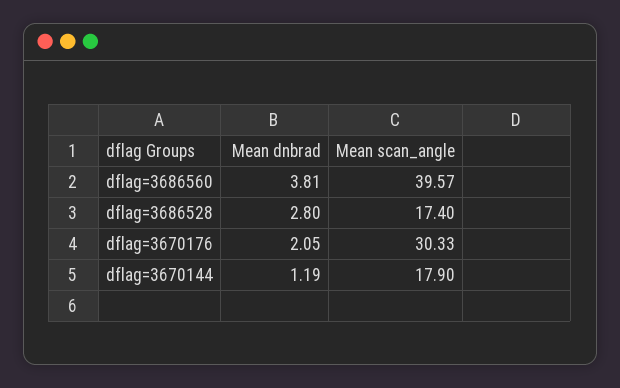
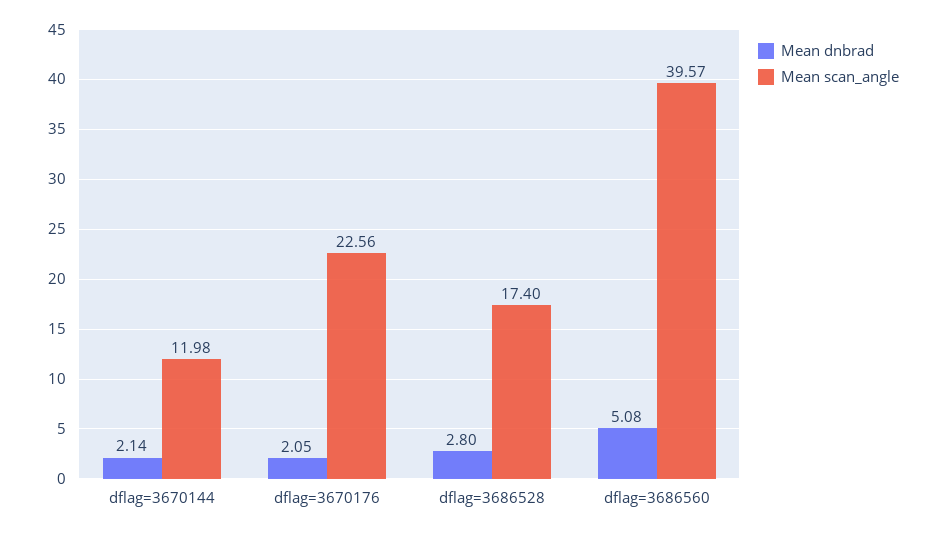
  {
    "Mean dnbrad": {
-     "dflag=3686560": 3.81,
+     "dflag=3686560": 5.08,
      "dflag=3686528": 2.8,
      "dflag=3670176": 2.05,
-     "dflag=3670144": 1.19
+     "dflag=3670144": 2.14
    },
    "Mean scan_angle": {
      "dflag=3686560": 39.57,
      "dflag=3686528": 17.4,
-     "dflag=3670176": 30.33,
+     "dflag=3670176": 22.56,
-     "dflag=3670144": 17.9
+     "dflag=3670144": 11.98
    }
  }

